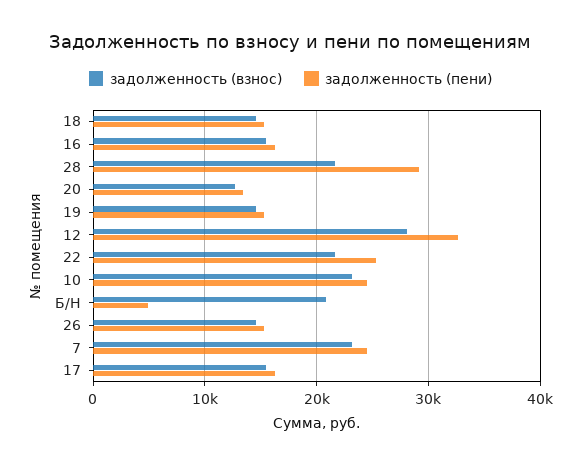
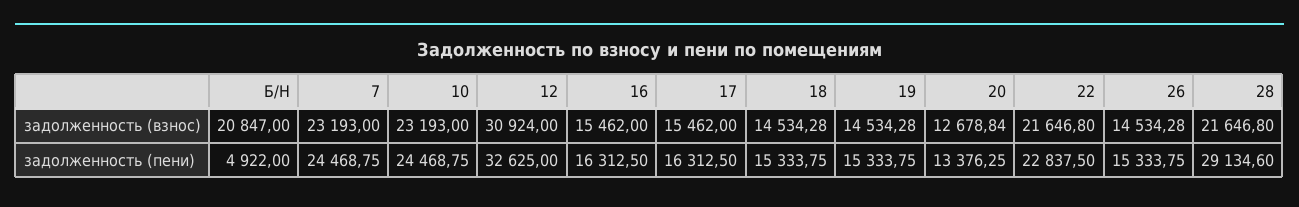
  {
    "задолженность (взнос)": {
      "18": 14534.28,
      "16": 15462,
      "28": 21646.8,
      "20": 12678.84,
      "19": 14534.28,
-     "12": 28000,
+     "12": 30924,
      "22": 21646.8,
      "10": 23193,
      "Б/Н": 20847,
      "26": 14534.28,
      "7": 23193,
      "17": 15462
    },
    "задолженность (пени)": {
      "18": 15333.75,
      "16": 16312.5,
      "28": 29134.6,
      "20": 13376.25,
      "19": 15333.75,
      "12": 32625,
-     "22": 25000,
+     "22": 22837.5,
      "10": 24468.75,
      "Б/Н": 4922,
      "26": 15333.75,
      "7": 24468.75,
      "17": 16312.5
    }
  }

